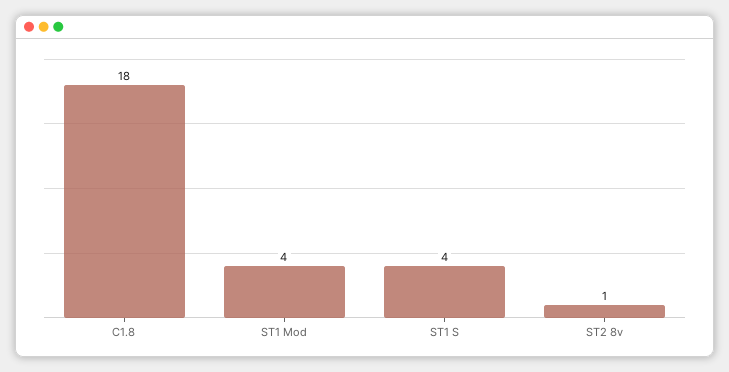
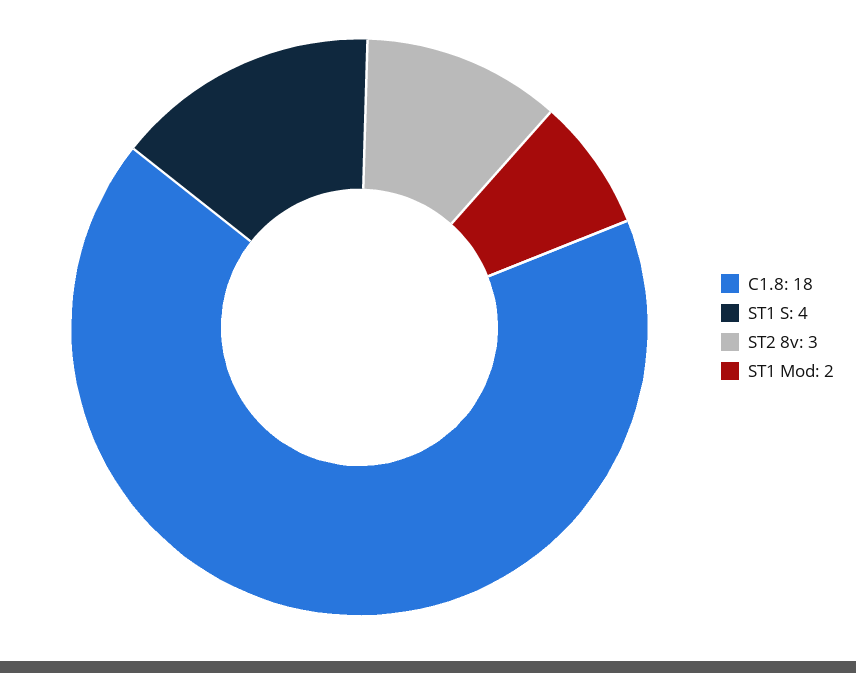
  {
    "C1.8": 18,
-   "ST1 Mod": 4,
+   "ST1 Mod": 2,
    "ST1 S": 4,
-   "ST2 8v": 1
+   "ST2 8v": 3
  }

